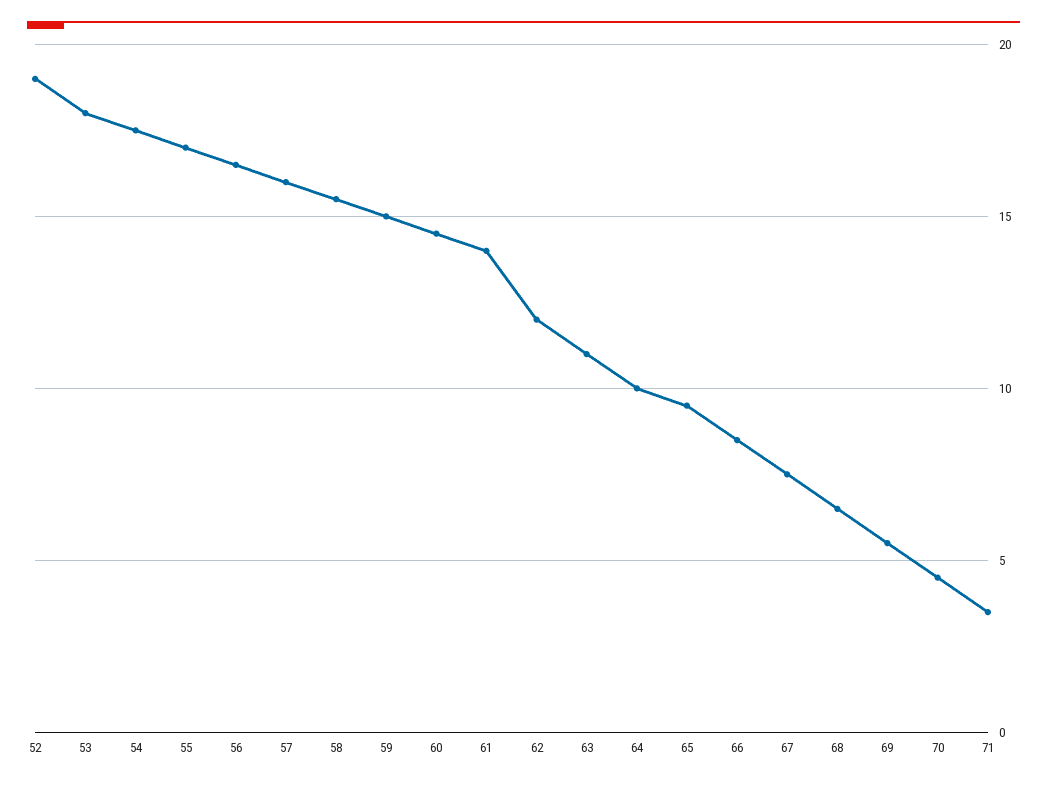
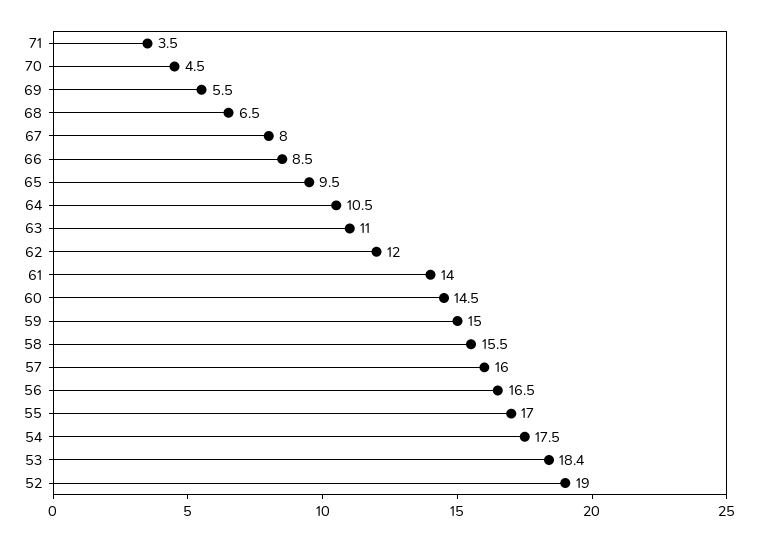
  {
    "52": 19,
-   "53": 18,
+   "53": 18.4,
    "54": 17.5,
    "55": 17,
    "56": 16.5,
    "57": 16,
    "58": 15.5,
    "59": 15,
    "60": 14.5,
    "61": 14,
    "62": 12,
    "63": 11,
-   "64": 10,
+   "64": 10.5,
    "65": 9.5,
    "66": 8.5,
-   "67": 7.5,
+   "67": 8,
    "68": 6.5,
    "69": 5.5,
    "70": 4.5,
    "71": 3.5
  }

